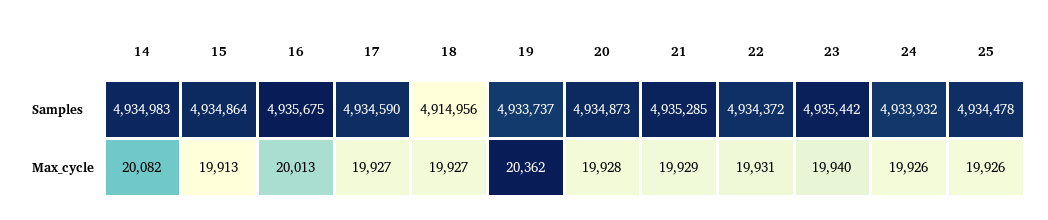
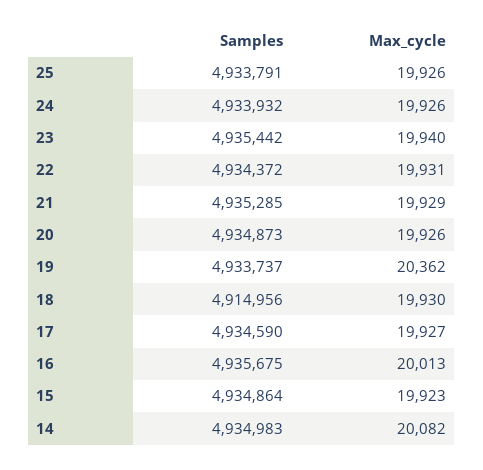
  {
    "14": {
      "Samples": 4934983,
      "Max_cycle": 20082
    },
    "15": {
      "Samples": 4934864,
-     "Max_cycle": 19913
+     "Max_cycle": 19923
    },
    "16": {
      "Samples": 4935675,
      "Max_cycle": 20013
    },
    "17": {
      "Samples": 4934590,
      "Max_cycle": 19927
    },
    "18": {
      "Samples": 4914956,
-     "Max_cycle": 19927
+     "Max_cycle": 19930
    },
    "19": {
      "Samples": 4933737,
      "Max_cycle": 20362
    },
    "20": {
      "Samples": 4934873,
-     "Max_cycle": 19928
+     "Max_cycle": 19926
    },
    "21": {
      "Samples": 4935285,
      "Max_cycle": 19929
    },
    "22": {
      "Samples": 4934372,
      "Max_cycle": 19931
    },
    "23": {
      "Samples": 4935442,
      "Max_cycle": 19940
    },
    "24": {
      "Samples": 4933932,
      "Max_cycle": 19926
    },
    "25": {
-     "Samples": 4934478,
+     "Samples": 4933791,
      "Max_cycle": 19926
    }
  }

